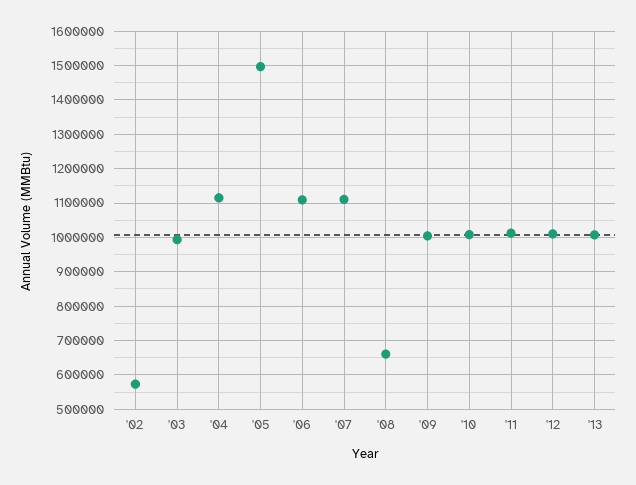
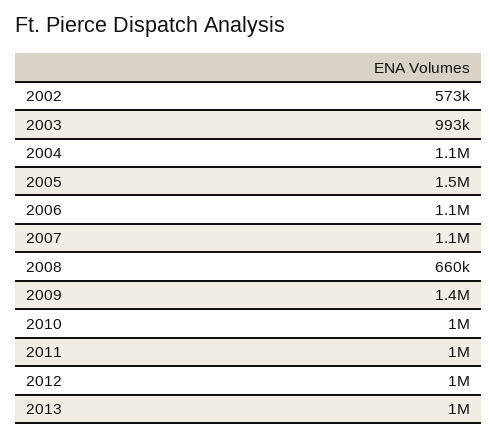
  {
    "'02": 573000,
    "'03": 993000,
    "'04": 1100000,
    "'05": 1500000,
    "'06": 1100000,
    "'07": 1100000,
    "'08": 660000,
-   "'09": 1000000,
+   "'09": 1400000,
    "'10": 1000000,
    "'11": 1000000,
    "'12": 1000000,
    "'13": 1000000
  }

